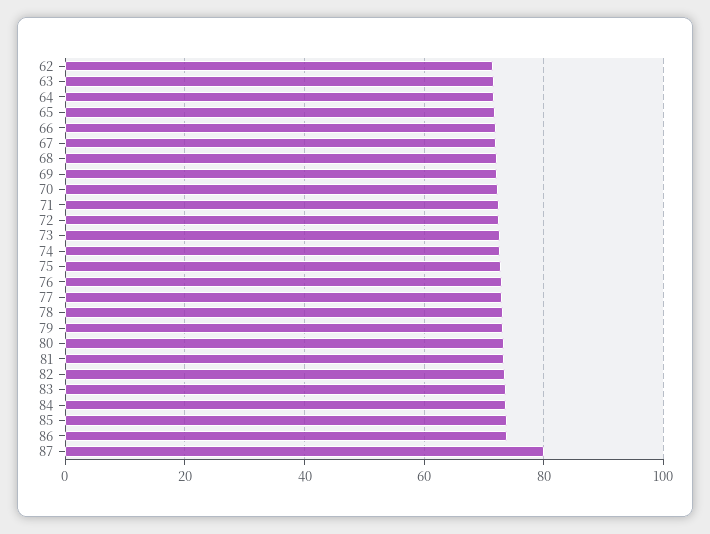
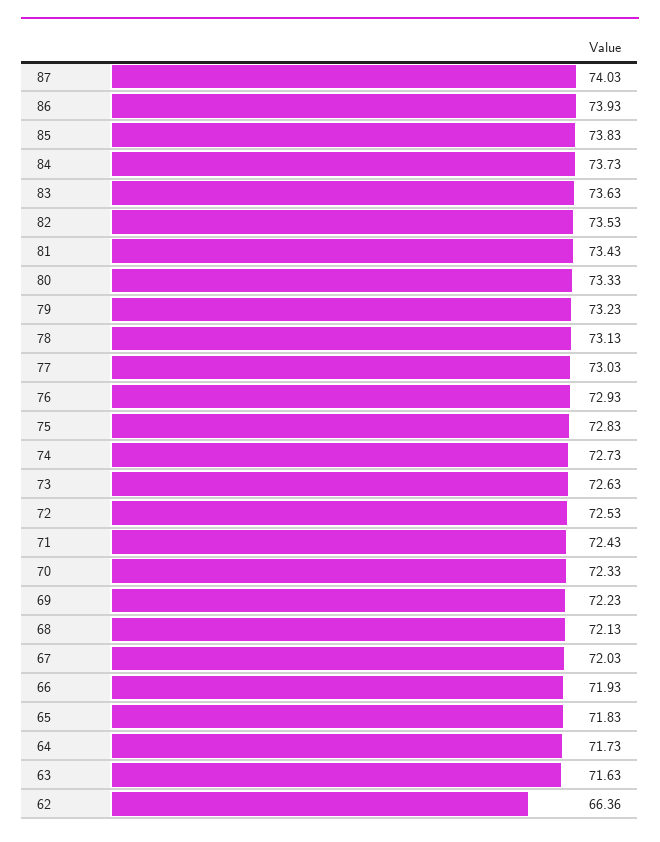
  {
-   "62": 72,
+   "62": 66.36,
    "63": 71.63,
    "64": 71.73,
    "65": 71.83,
    "66": 71.93,
    "67": 72.03,
    "68": 72.13,
    "69": 72.23,
    "70": 72.33,
    "71": 72.43,
    "72": 72.53,
    "73": 72.63,
    "74": 72.73,
    "75": 72.83,
    "76": 72.93,
    "77": 73.03,
    "78": 73.13,
    "79": 73.23,
    "80": 73.33,
    "81": 73.43,
    "82": 73.53,
    "83": 73.63,
    "84": 73.73,
    "85": 73.83,
    "86": 73.93,
-   "87": 80
+   "87": 74.03
  }

